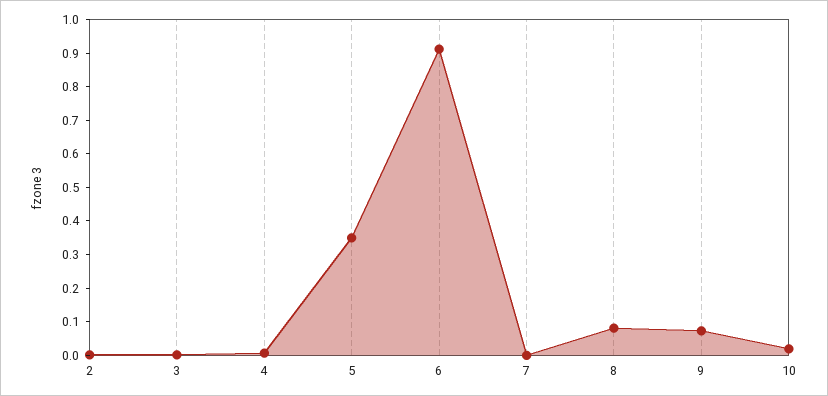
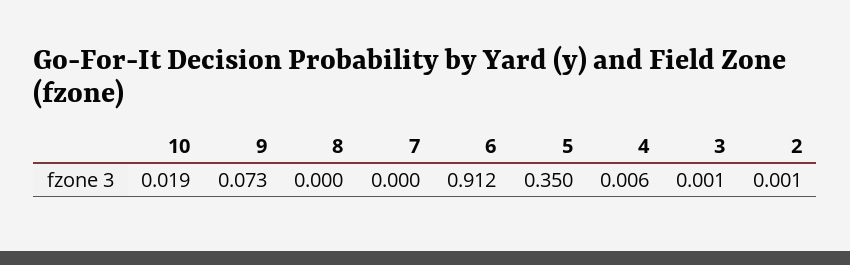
  {
    "2": 0.001,
    "3": 0.001,
    "4": 0.006,
    "5": 0.35,
    "6": 0.912,
    "7": 0,
-   "8": 0.075,
+   "8": 0,
    "9": 0.073,
    "10": 0.019
  }

